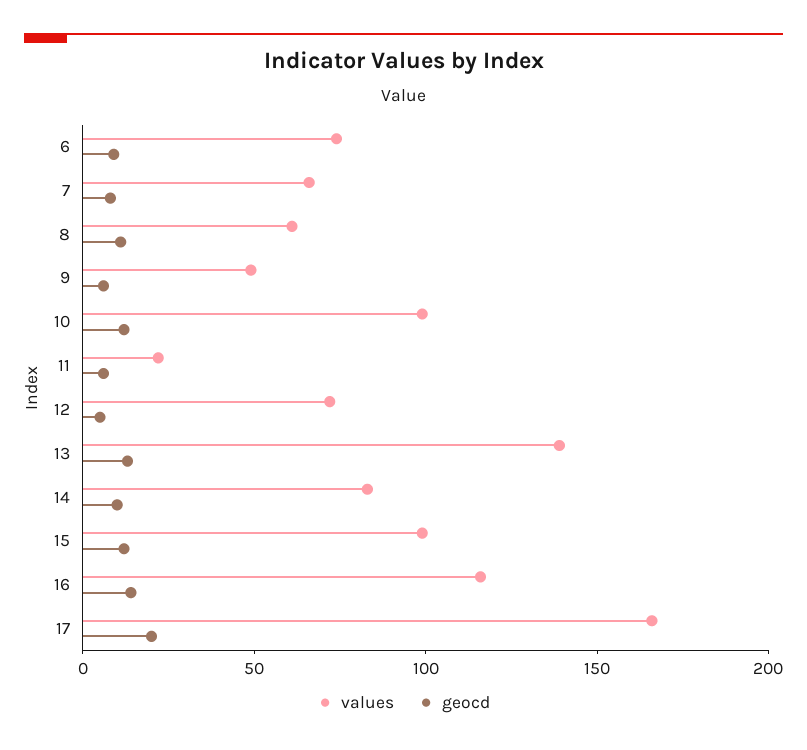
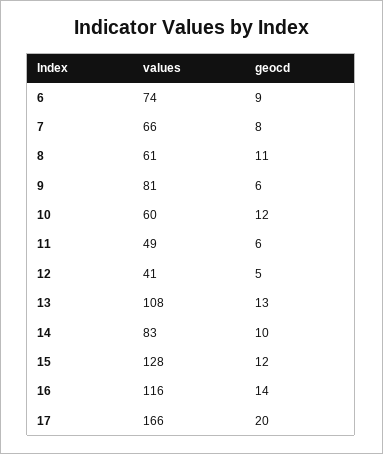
  {
    "values": {
      "6": 74,
      "7": 66,
      "8": 61,
-     "9": 50,
+     "9": 81,
-     "10": 100,
+     "10": 60,
-     "11": 20,
+     "11": 49,
-     "12": 70,
+     "12": 41,
-     "13": 140,
+     "13": 108,
      "14": 83,
-     "15": 100,
+     "15": 128,
      "16": 116,
      "17": 166
    },
    "geocd": {
      "6": 9,
      "7": 8,
      "8": 11,
      "9": 6,
      "10": 12,
      "11": 6,
      "12": 5,
      "13": 13,
      "14": 10,
      "15": 12,
      "16": 14,
      "17": 20
    }
  }

